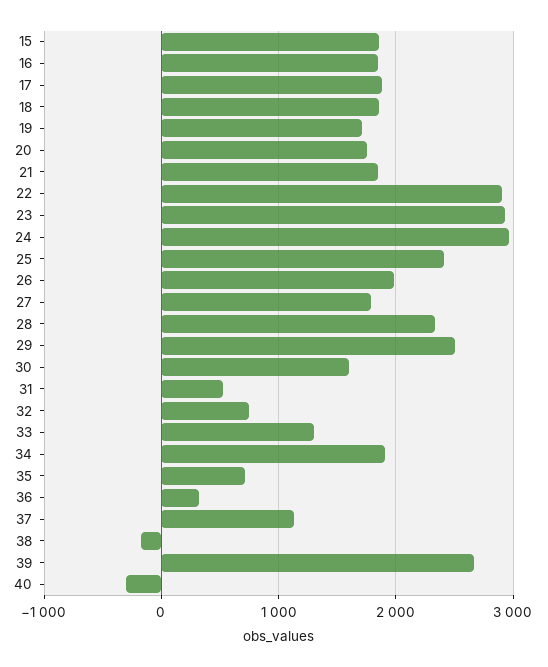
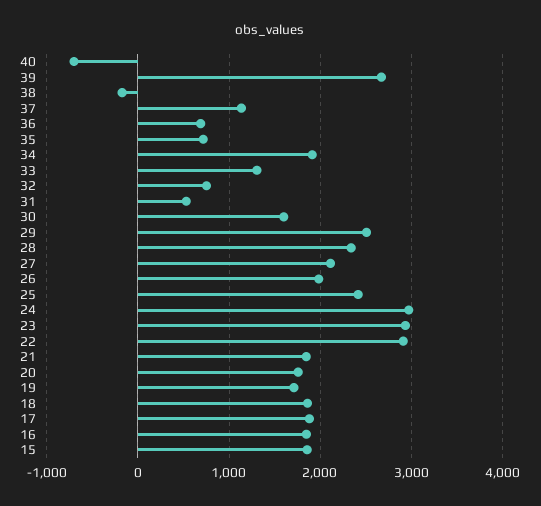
  {
    "15": 1900,
    "16": 1800,
    "17": 1900,
    "18": 1900,
    "19": 1700,
    "20": 1800,
    "21": 1800,
    "22": 2900,
    "23": 2900,
    "24": 3000,
    "25": 2400,
    "26": 2000,
-   "27": 1800,
+   "27": 2100,
    "28": 2300,
    "29": 2500,
    "30": 1600,
    "31": 500,
    "32": 800,
    "33": 1300,
    "34": 1900,
    "35": 700,
-   "36": 300,
+   "36": 700,
    "37": 1100,
    "38": -200,
    "39": 2700,
-   "40": -300
+   "40": -700
  }

